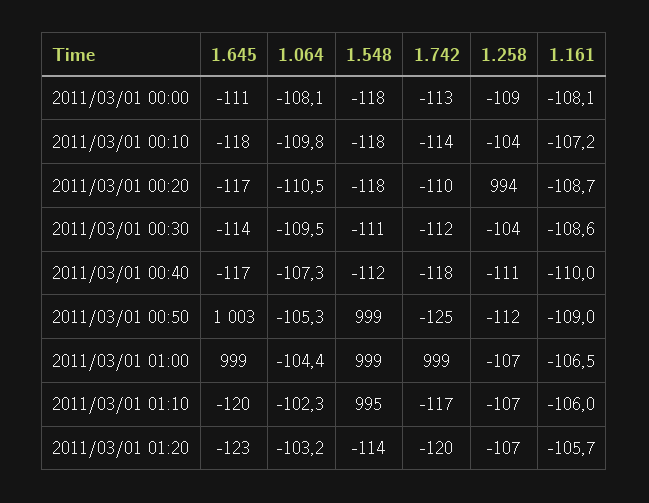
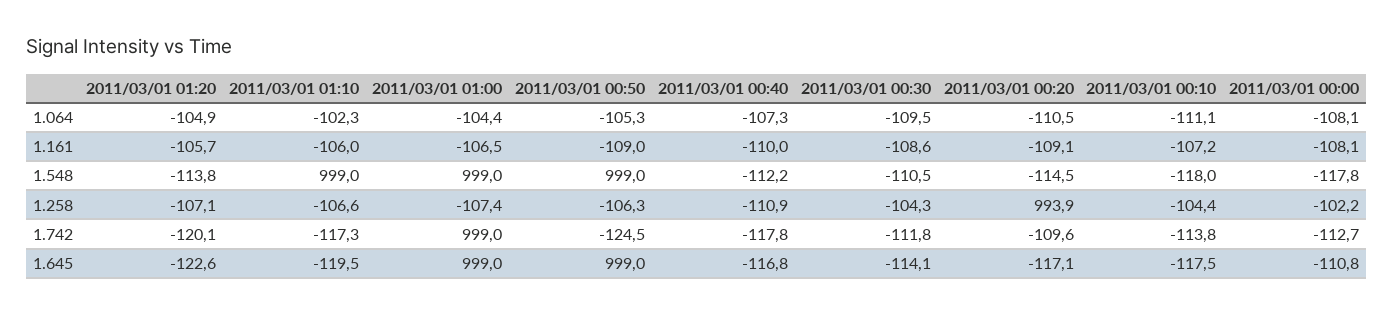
  {
    "1.645": {
      "2011/03/01 00:00": -110.8,
      "2011/03/01 00:10": -117.5,
      "2011/03/01 00:20": -117.1,
      "2011/03/01 00:30": -114.1,
      "2011/03/01 00:40": -116.8,
-     "2011/03/01 00:50": 1003,
+     "2011/03/01 00:50": 999,
      "2011/03/01 01:00": 999,
      "2011/03/01 01:10": -119.5,
      "2011/03/01 01:20": -122.6
    },
    "1.064": {
      "2011/03/01 00:00": -108.1,
-     "2011/03/01 00:10": -109.8,
+     "2011/03/01 00:10": -111.1,
      "2011/03/01 00:20": -110.5,
      "2011/03/01 00:30": -109.5,
      "2011/03/01 00:40": -107.3,
      "2011/03/01 00:50": -105.3,
      "2011/03/01 01:00": -104.4,
      "2011/03/01 01:10": -102.3,
-     "2011/03/01 01:20": -103.2
+     "2011/03/01 01:20": -104.9
    },
    "1.548": {
      "2011/03/01 00:00": -117.8,
      "2011/03/01 00:10": -118,
-     "2011/03/01 00:20": -118,
+     "2011/03/01 00:20": -114.5,
      "2011/03/01 00:30": -110.5,
      "2011/03/01 00:40": -112.2,
      "2011/03/01 00:50": 999,
      "2011/03/01 01:00": 999,
-     "2011/03/01 01:10": 995,
+     "2011/03/01 01:10": 999,
      "2011/03/01 01:20": -113.8
    },
    "1.742": {
      "2011/03/01 00:00": -112.7,
      "2011/03/01 00:10": -113.8,
      "2011/03/01 00:20": -109.6,
      "2011/03/01 00:30": -111.8,
      "2011/03/01 00:40": -117.8,
      "2011/03/01 00:50": -124.5,
      "2011/03/01 01:00": 999,
      "2011/03/01 01:10": -117.3,
      "2011/03/01 01:20": -120.1
    },
    "1.258": {
-     "2011/03/01 00:00": -109,
+     "2011/03/01 00:00": -102.2,
      "2011/03/01 00:10": -104.4,
      "2011/03/01 00:20": 993.9,
      "2011/03/01 00:30": -104.3,
      "2011/03/01 00:40": -110.9,
-     "2011/03/01 00:50": -112,
+     "2011/03/01 00:50": -106.3,
      "2011/03/01 01:00": -107.4,
      "2011/03/01 01:10": -106.6,
      "2011/03/01 01:20": -107.1
    },
    "1.161": {
      "2011/03/01 00:00": -108.1,
      "2011/03/01 00:10": -107.2,
-     "2011/03/01 00:20": -108.7,
+     "2011/03/01 00:20": -109.1,
      "2011/03/01 00:30": -108.6,
      "2011/03/01 00:40": -110,
      "2011/03/01 00:50": -109,
      "2011/03/01 01:00": -106.5,
      "2011/03/01 01:10": -106,
      "2011/03/01 01:20": -105.7
    }
  }

